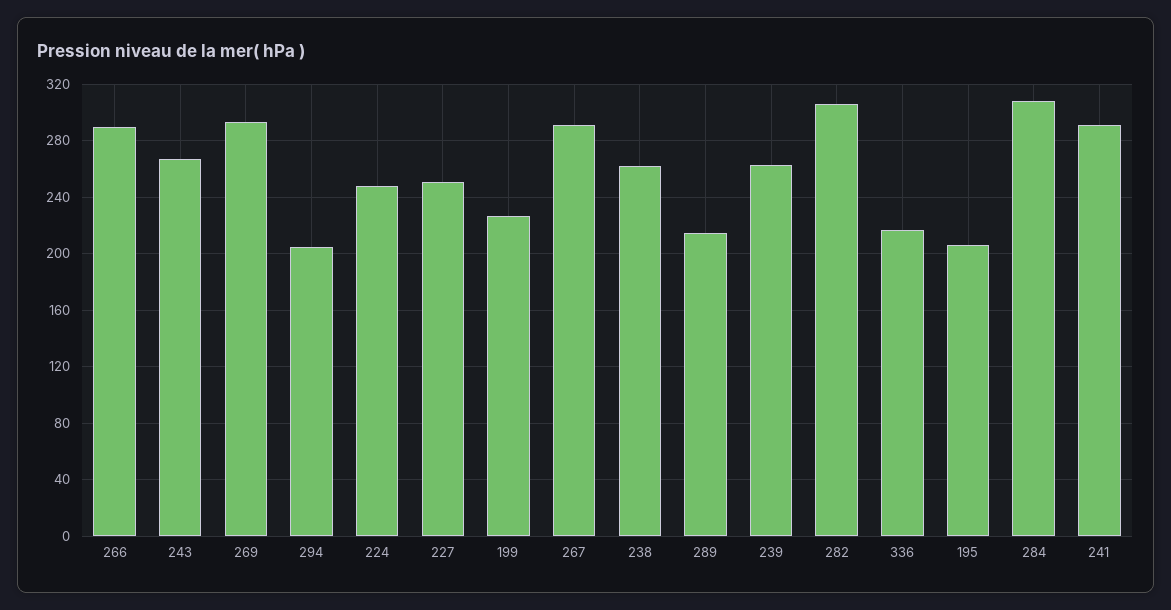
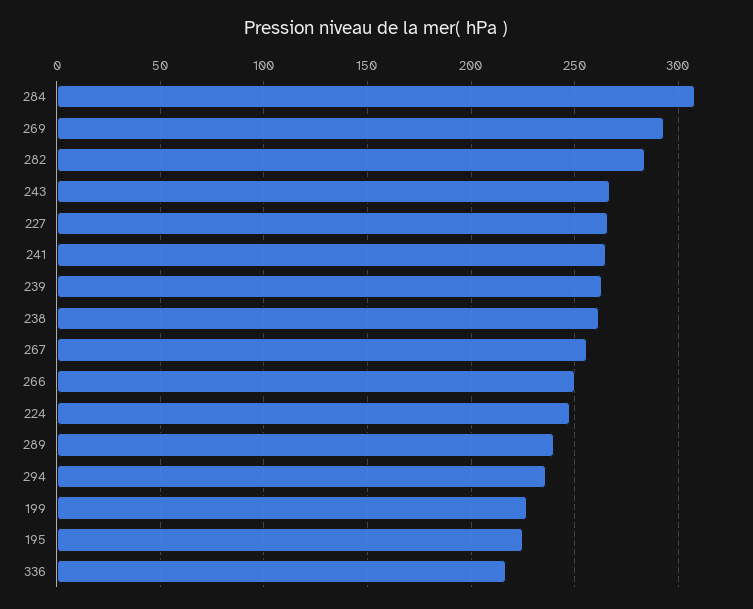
  {
-   "266": 290,
+   "266": 250,
    "243": 265,
    "269": 295,
-   "294": 205,
+   "294": 235,
    "224": 250,
-   "227": 250,
+   "227": 265,
    "199": 225,
-   "267": 290,
+   "267": 255,
    "238": 260,
-   "289": 215,
+   "289": 240,
    "239": 265,
-   "282": 305,
+   "282": 285,
    "336": 215,
-   "195": 205,
+   "195": 225,
    "284": 310,
-   "241": 290
+   "241": 265
  }

